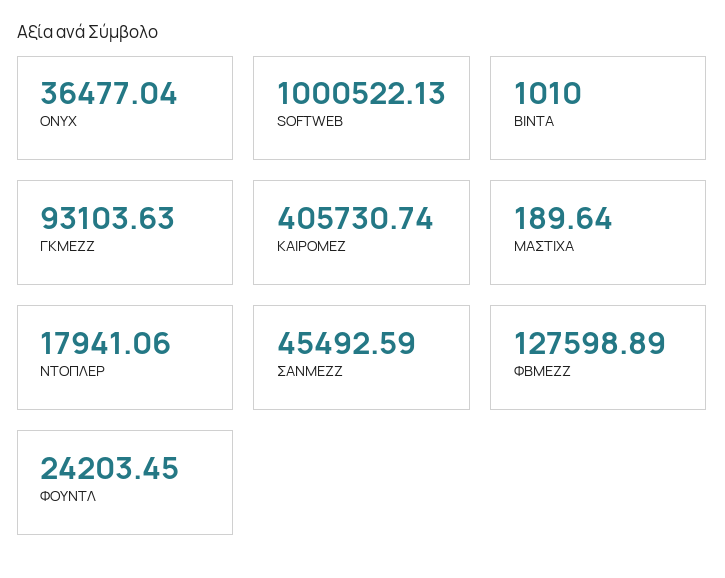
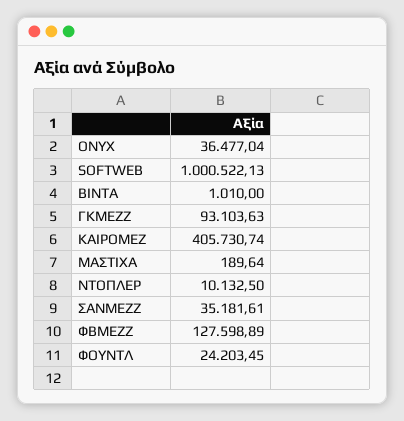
  {
    "ONYX": 36477.04,
    "SOFTWEB": 1000522.13,
    "ΒΙΝΤΑ": 1010,
    "ΓΚΜΕΖΖ": 93103.63,
    "ΚΑΙΡΟΜΕΖ": 405730.74,
    "ΜΑΣΤΙΧΑ": 189.64,
-   "ΝΤΟΠΛΕΡ": 17941.06,
+   "ΝΤΟΠΛΕΡ": 10132.5,
-   "ΣΑΝΜΕΖΖ": 45492.59,
+   "ΣΑΝΜΕΖΖ": 35181.61,
    "ΦΒΜΕΖΖ": 127598.89,
    "ΦΟΥΝΤΛ": 24203.45
  }

